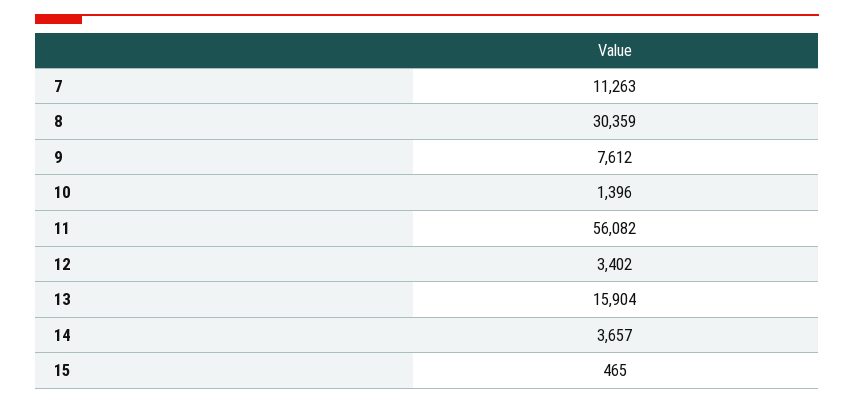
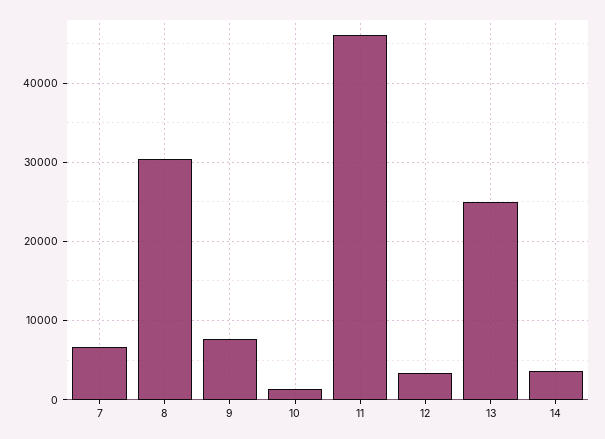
  {
-   "7": 11263,
+   "7": 7000,
    "8": 30359,
    "9": 7612,
    "10": 1396,
-   "11": 56082,
+   "11": 46000,
    "12": 3402,
-   "13": 15904,
+   "13": 25000,
-   "14": 3657,
+   "14": 3657
-   "15": 465
  }

